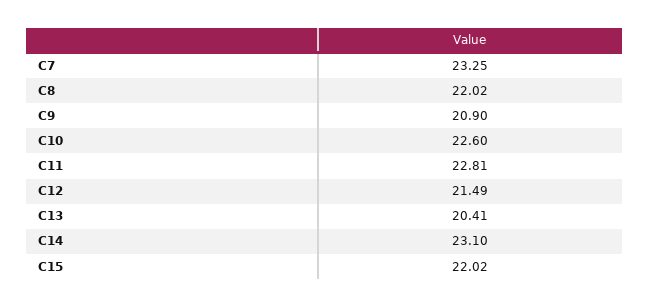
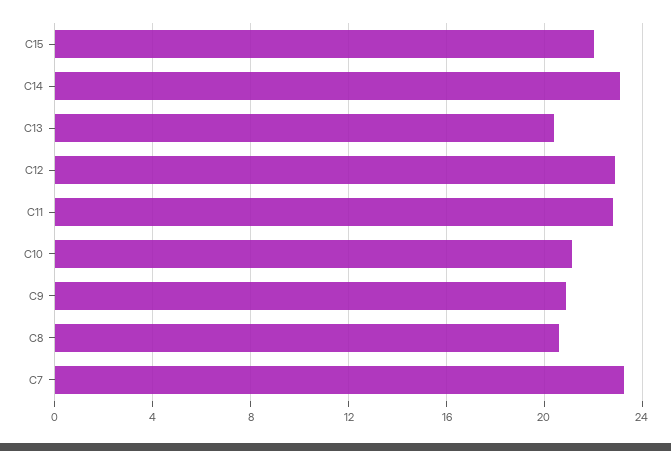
  {
    "C7": 23.25,
-   "C8": 22.02,
+   "C8": 20.5,
    "C9": 20.9,
-   "C10": 22.6,
+   "C10": 21,
    "C11": 22.81,
-   "C12": 21.49,
+   "C12": 23,
    "C13": 20.41,
    "C14": 23.1,
    "C15": 22.02
  }

